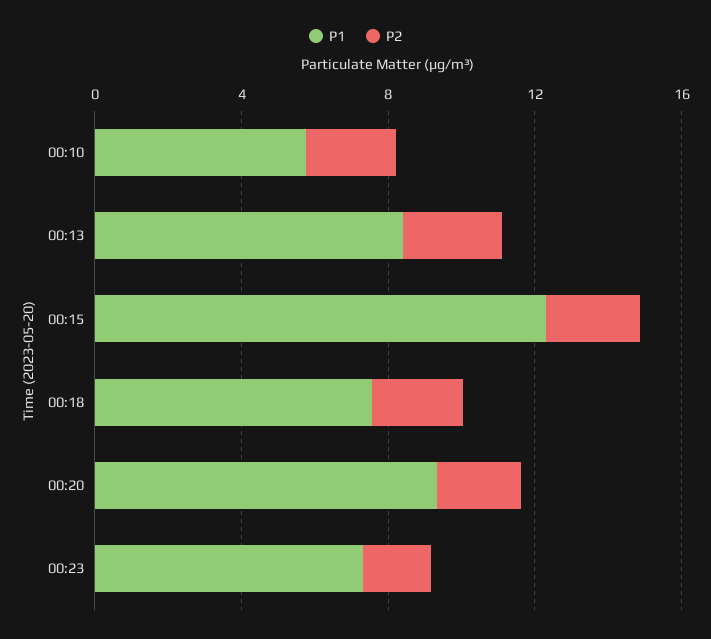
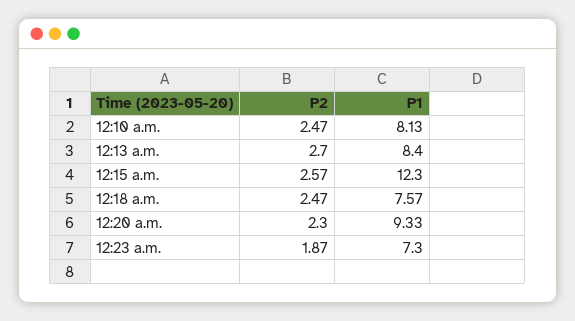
  {
    "P1": {
-     "00:10": 6,
+     "00:10": 8.13,
      "00:13": 8.4,
      "00:15": 12.3,
      "00:18": 7.57,
      "00:20": 9.33,
      "00:23": 7.3
    },
    "P2": {
      "00:10": 2.47,
      "00:13": 2.7,
      "00:15": 2.57,
      "00:18": 2.47,
      "00:20": 2.3,
      "00:23": 1.87
    }
  }

